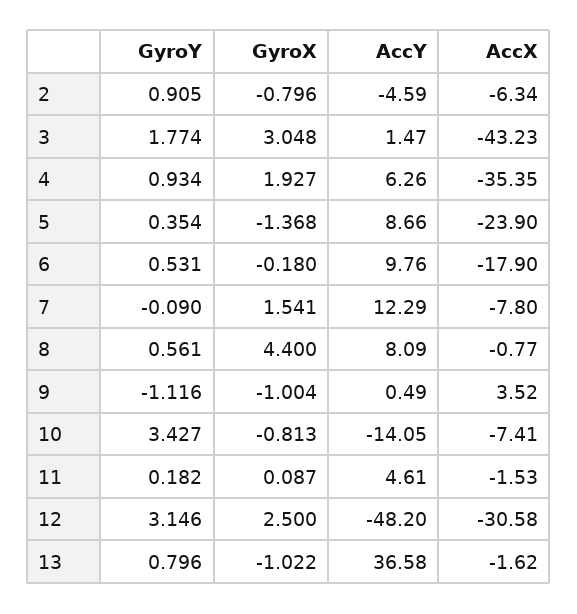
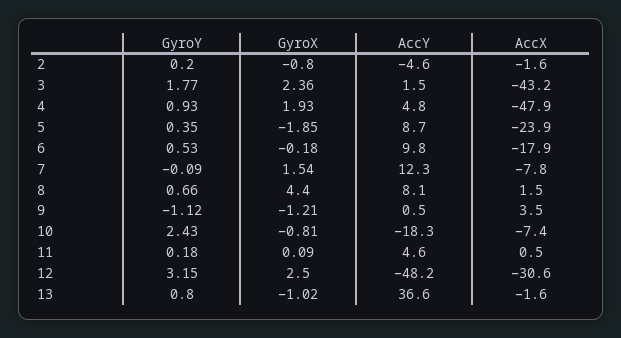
  {
    "GyroY": {
-     "2": 0.905,
+     "2": 0.2,
      "3": 1.774,
      "4": 0.934,
      "5": 0.354,
      "6": 0.531,
      "7": -0.09,
-     "8": 0.561,
+     "8": 0.66,
      "9": -1.116,
-     "10": 3.427,
+     "10": 2.43,
      "11": 0.182,
      "12": 3.146,
      "13": 0.796
    },
    "GyroX": {
      "2": -0.796,
-     "3": 3.048,
+     "3": 2.36,
      "4": 1.927,
-     "5": -1.368,
+     "5": -1.85,
      "6": -0.18,
      "7": 1.541,
      "8": 4.4,
-     "9": -1.004,
+     "9": -1.21,
      "10": -0.813,
      "11": 0.087,
      "12": 2.5,
      "13": -1.022
    },
    "AccY": {
      "2": -4.59,
      "3": 1.47,
-     "4": 6.26,
+     "4": 4.8,
      "5": 8.66,
      "6": 9.76,
      "7": 12.29,
      "8": 8.09,
      "9": 0.49,
-     "10": -14.05,
+     "10": -18.3,
      "11": 4.61,
      "12": -48.2,
      "13": 36.58
    },
    "AccX": {
-     "2": -6.34,
+     "2": -1.6,
      "3": -43.23,
-     "4": -35.35,
+     "4": -47.9,
      "5": -23.9,
      "6": -17.9,
      "7": -7.8,
-     "8": -0.77,
+     "8": 1.5,
      "9": 3.52,
      "10": -7.41,
-     "11": -1.53,
+     "11": 0.5,
      "12": -30.58,
      "13": -1.62
    }
  }

